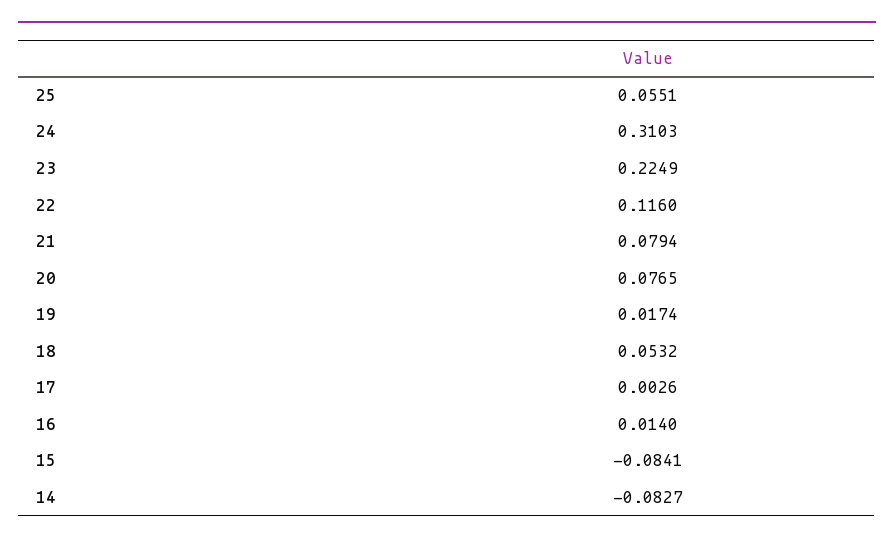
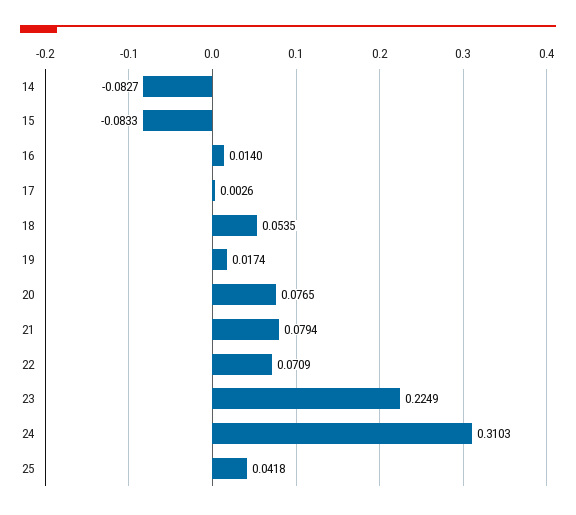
  {
-   "25": 0.0551,
+   "25": 0.0418,
    "24": 0.3103,
    "23": 0.2249,
-   "22": 0.116,
+   "22": 0.0709,
    "21": 0.0794,
    "20": 0.0765,
    "19": 0.0174,
-   "18": 0.0532,
+   "18": 0.0535,
    "17": 0.0026,
    "16": 0.014,
-   "15": -0.0841,
+   "15": -0.0833,
    "14": -0.0827
  }

